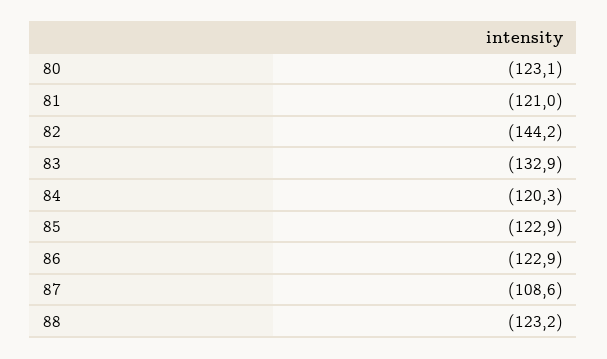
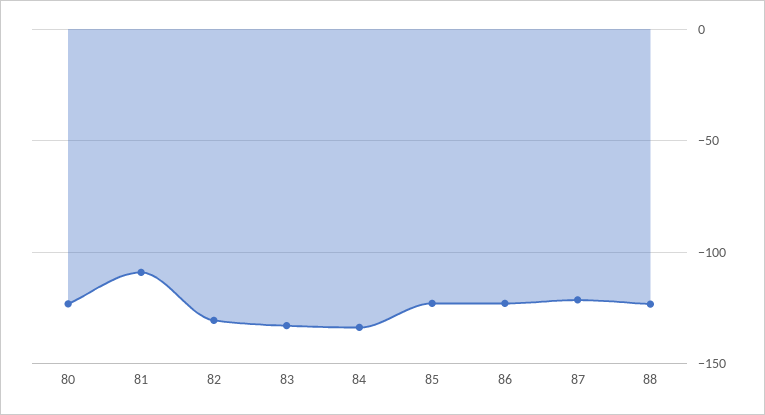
  {
    "80": -123.1,
-   "81": -121,
+   "81": -110,
-   "82": -144.2,
+   "82": -130,
    "83": -132.9,
-   "84": -120.3,
+   "84": -135,
    "85": -122.9,
    "86": -122.9,
-   "87": -108.6,
+   "87": -120,
    "88": -123.2
  }

